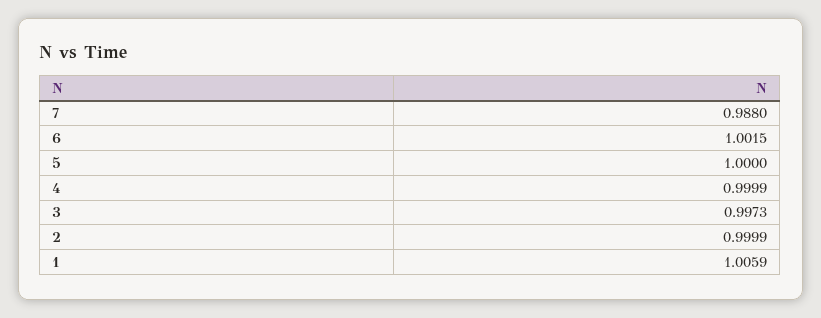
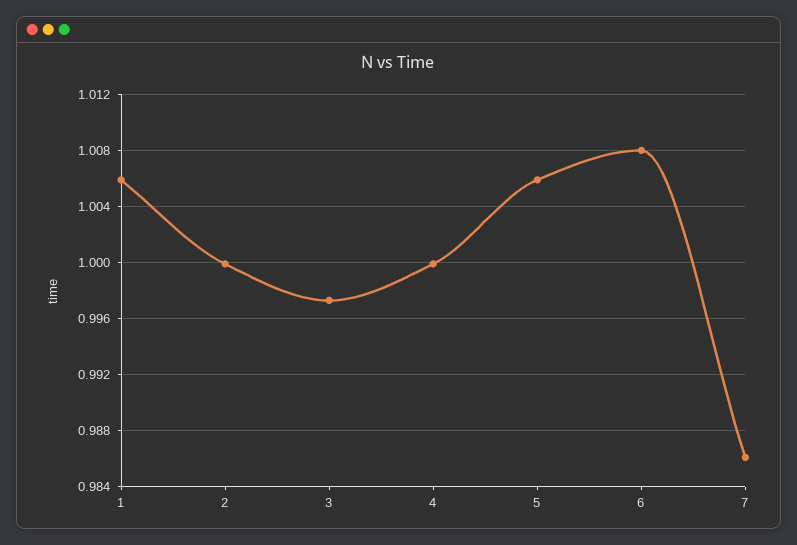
  {
-   "7": 0.988,
+   "7": 0.986,
-   "6": 1.0015,
+   "6": 1.008,
-   "5": 1,
+   "5": 1.006,
    "4": 0.9999,
    "3": 0.9973,
    "2": 0.9999,
    "1": 1.0059
  }

